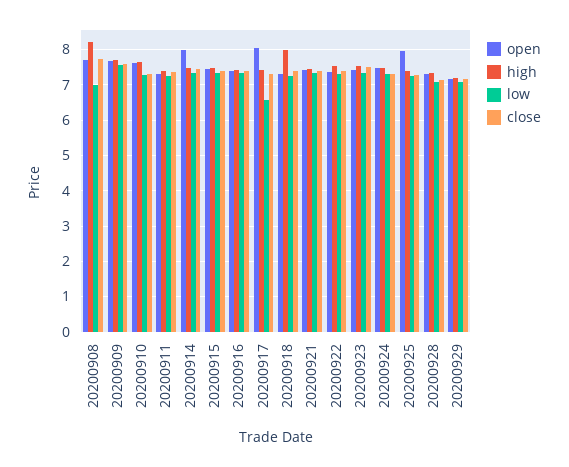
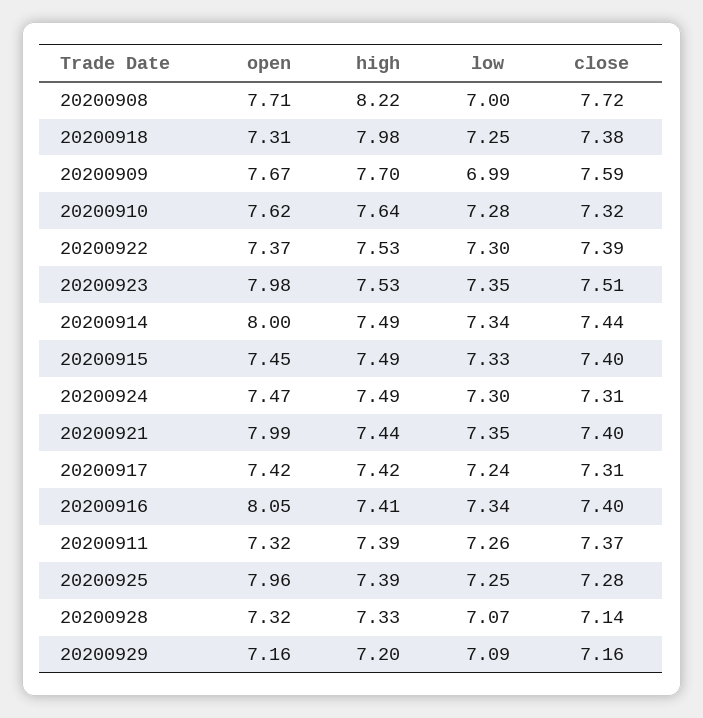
  {
    "open": {
      "20200908": 7.71,
      "20200909": 7.67,
      "20200910": 7.62,
      "20200911": 7.32,
      "20200914": 8,
      "20200915": 7.45,
-     "20200916": 7.4,
+     "20200916": 8.05,
-     "20200917": 8,
+     "20200917": 7.42,
      "20200918": 7.31,
-     "20200921": 7.4,
+     "20200921": 7.99,
      "20200922": 7.37,
-     "20200923": 7.4,
+     "20200923": 7.98,
      "20200924": 7.47,
      "20200925": 7.96,
      "20200928": 7.32,
      "20200929": 7.16
    },
    "high": {
      "20200908": 8.22,
      "20200909": 7.7,
      "20200910": 7.64,
      "20200911": 7.39,
      "20200914": 7.49,
      "20200915": 7.49,
      "20200916": 7.41,
      "20200917": 7.42,
      "20200918": 7.98,
      "20200921": 7.44,
      "20200922": 7.53,
      "20200923": 7.53,
      "20200924": 7.49,
      "20200925": 7.39,
      "20200928": 7.33,
      "20200929": 7.2
    },
    "low": {
      "20200908": 7,
-     "20200909": 7.6,
+     "20200909": 6.99,
      "20200910": 7.28,
      "20200911": 7.26,
      "20200914": 7.34,
      "20200915": 7.33,
      "20200916": 7.34,
-     "20200917": 6.6,
+     "20200917": 7.24,
      "20200918": 7.25,
      "20200921": 7.35,
      "20200922": 7.3,
      "20200923": 7.35,
      "20200924": 7.3,
      "20200925": 7.25,
      "20200928": 7.07,
      "20200929": 7.09
    },
    "close": {
      "20200908": 7.72,
      "20200909": 7.59,
      "20200910": 7.32,
      "20200911": 7.37,
      "20200914": 7.44,
      "20200915": 7.4,
      "20200916": 7.4,
      "20200917": 7.31,
      "20200918": 7.38,
      "20200921": 7.4,
      "20200922": 7.39,
      "20200923": 7.51,
      "20200924": 7.31,
      "20200925": 7.28,
      "20200928": 7.14,
      "20200929": 7.16
    }
  }

